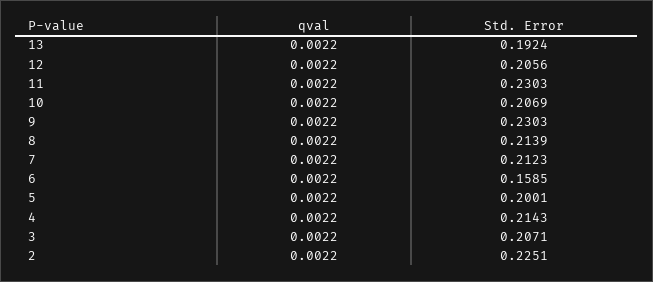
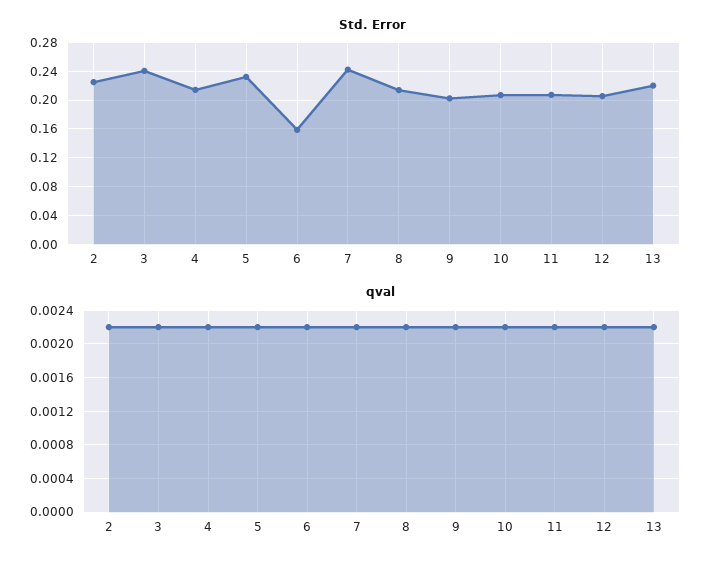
  {
    "qval": {
      "13": 0.0022,
      "12": 0.0022,
      "11": 0.0022,
      "10": 0.0022,
      "9": 0.0022,
      "8": 0.0022,
      "7": 0.0022,
      "6": 0.0022,
      "5": 0.0022,
      "4": 0.0022,
      "3": 0.0022,
      "2": 0.0022
    },
    "Std. Error": {
-     "13": 0.1924,
+     "13": 0.22,
      "12": 0.2056,
-     "11": 0.2303,
+     "11": 0.21,
      "10": 0.2069,
-     "9": 0.2303,
+     "9": 0.2,
      "8": 0.2139,
-     "7": 0.2123,
+     "7": 0.24,
      "6": 0.1585,
-     "5": 0.2001,
+     "5": 0.23,
      "4": 0.2143,
-     "3": 0.2071,
+     "3": 0.24,
      "2": 0.2251
    }
  }

